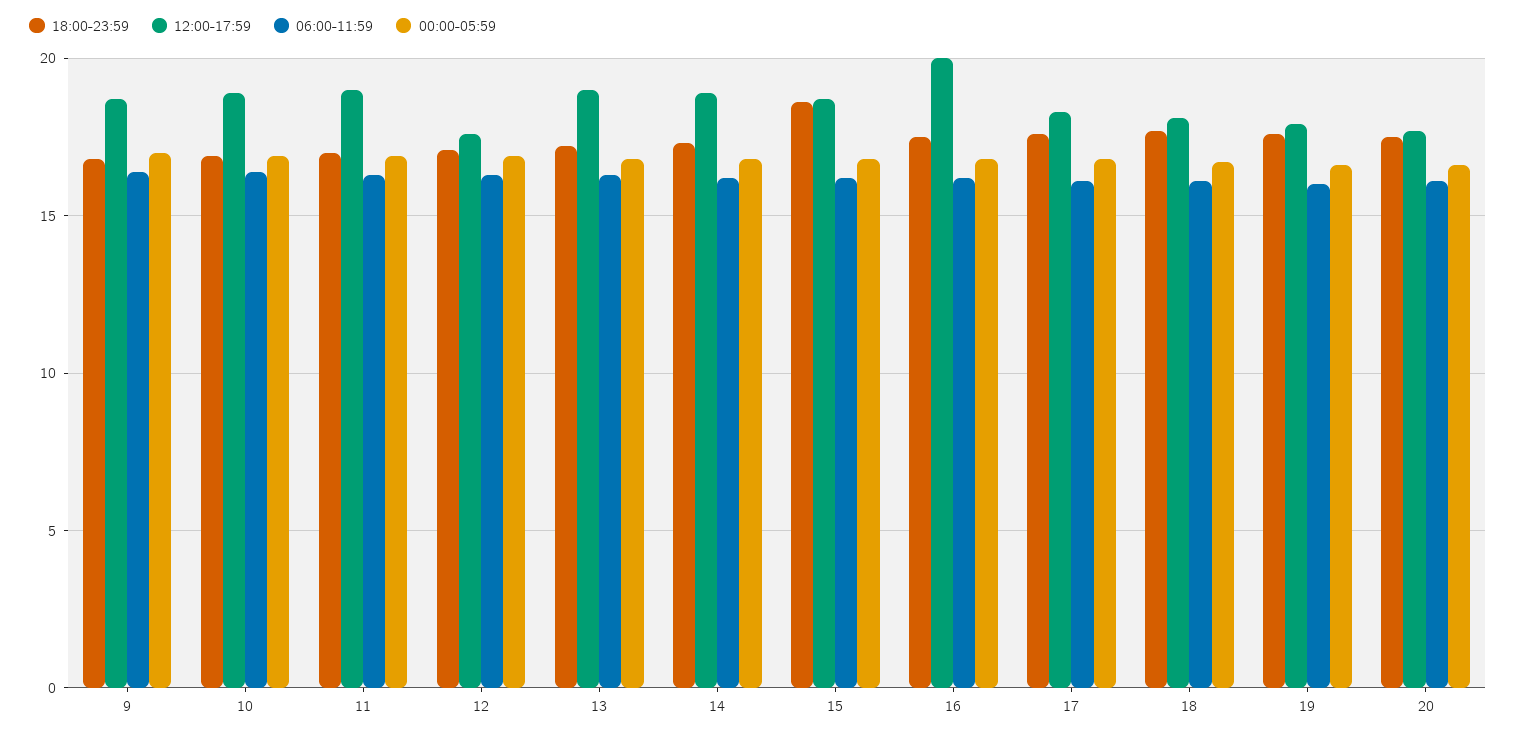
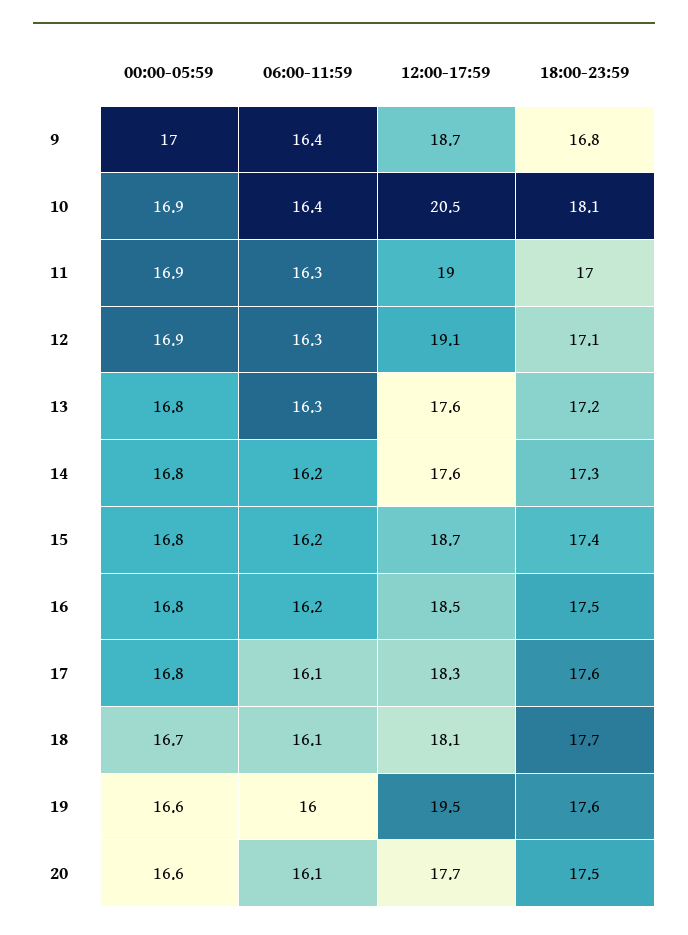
  {
    "18:00-23:59": {
      "9": 16.8,
-     "10": 17,
+     "10": 18.1,
      "11": 17,
      "12": 17.1,
      "13": 17.2,
      "14": 17.3,
-     "15": 18.5,
+     "15": 17.4,
      "16": 17.5,
      "17": 17.6,
      "18": 17.7,
      "19": 17.6,
      "20": 17.5
    },
    "12:00-17:59": {
      "9": 18.7,
-     "10": 19,
+     "10": 20.5,
      "11": 19,
-     "12": 17.5,
+     "12": 19.1,
-     "13": 19,
+     "13": 17.6,
-     "14": 19,
+     "14": 17.6,
      "15": 18.7,
-     "16": 20,
+     "16": 18.5,
      "17": 18.3,
      "18": 18.1,
-     "19": 18,
+     "19": 19.5,
      "20": 17.7
    },
    "06:00-11:59": {
      "9": 16.4,
      "10": 16.4,
      "11": 16.3,
      "12": 16.3,
      "13": 16.3,
      "14": 16.2,
      "15": 16.2,
      "16": 16.2,
      "17": 16.1,
      "18": 16.1,
      "19": 16,
      "20": 16.1
    },
    "00:00-05:59": {
      "9": 17,
      "10": 16.9,
      "11": 16.9,
      "12": 16.9,
      "13": 16.8,
      "14": 16.8,
      "15": 16.8,
      "16": 16.8,
      "17": 16.8,
      "18": 16.7,
      "19": 16.6,
      "20": 16.6
    }
  }

